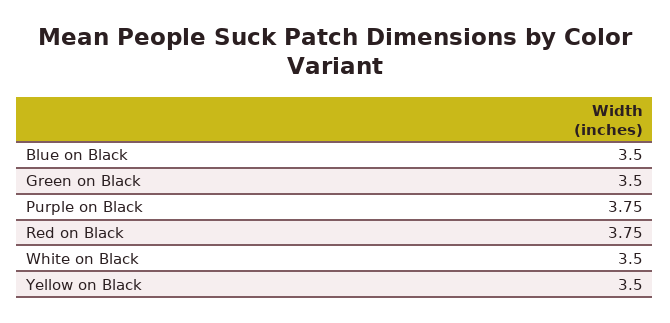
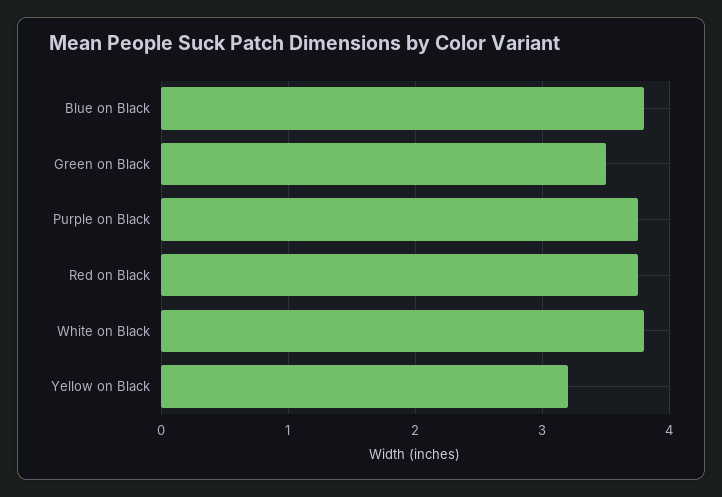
  {
-   "Blue on Black": 3.5,
+   "Blue on Black": 3.8,
    "Green on Black": 3.5,
    "Purple on Black": 3.75,
    "Red on Black": 3.75,
-   "White on Black": 3.5,
+   "White on Black": 3.8,
-   "Yellow on Black": 3.5
+   "Yellow on Black": 3.2
  }

